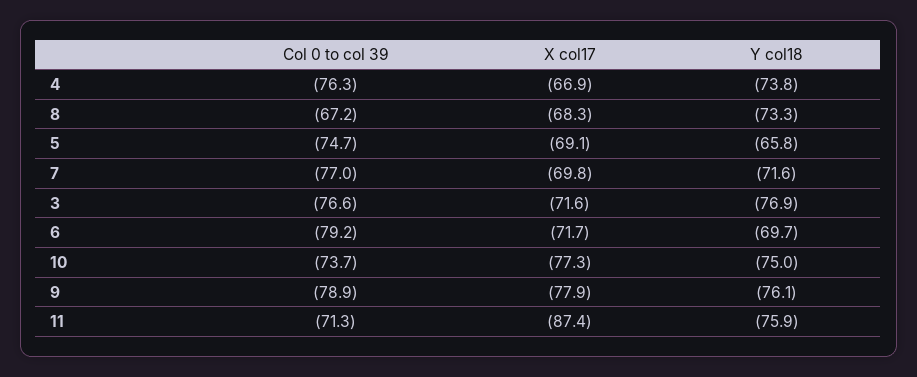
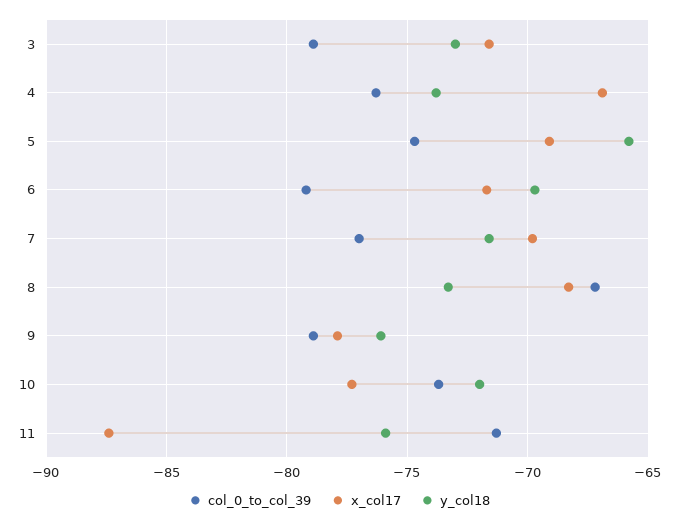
  {
    "Col 0 to col 39": {
      "4": -76.3,
      "8": -67.2,
      "5": -74.7,
      "7": -77,
-     "3": -76.6,
+     "3": -79,
      "6": -79.2,
      "10": -73.7,
      "9": -78.9,
      "11": -71.3
    },
    "X col17": {
      "4": -66.9,
      "8": -68.3,
      "5": -69.1,
      "7": -69.8,
      "3": -71.6,
      "6": -71.7,
      "10": -77.3,
      "9": -77.9,
      "11": -87.4
    },
    "Y col18": {
      "4": -73.8,
      "8": -73.3,
      "5": -65.8,
      "7": -71.6,
-     "3": -76.9,
+     "3": -73,
      "6": -69.7,
-     "10": -75,
+     "10": -72,
      "9": -76.1,
      "11": -75.9
    }
  }

